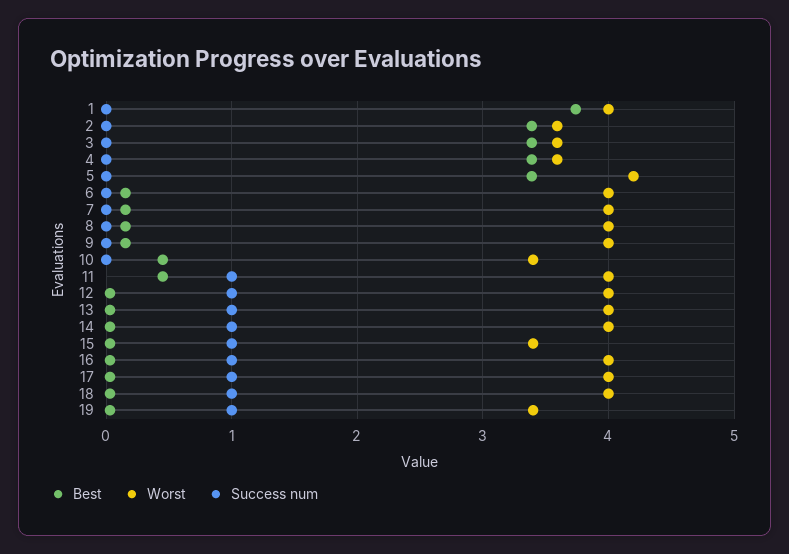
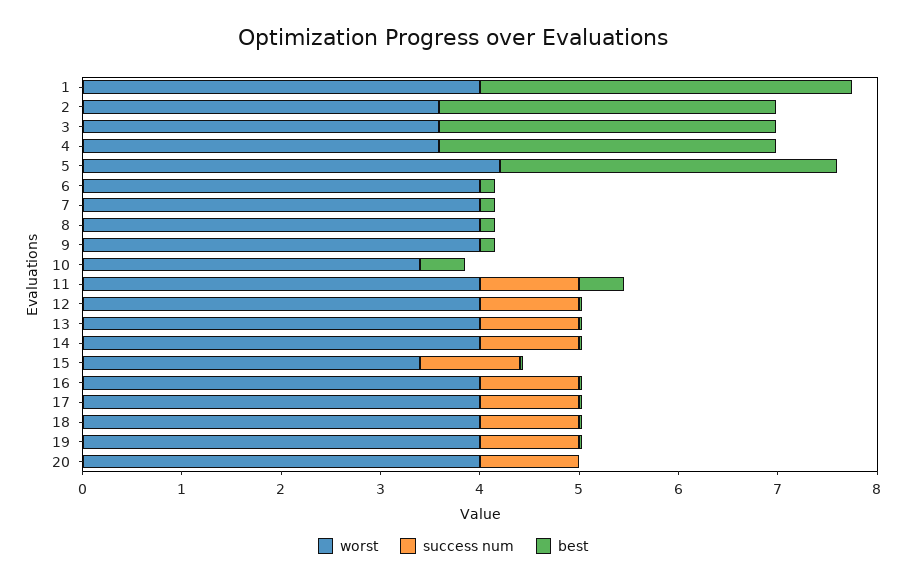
  {
    "Best": {
      "1": 3.7,
      "2": 3.4,
      "3": 3.4,
      "4": 3.4,
      "5": 3.4,
      "6": 0.2,
      "7": 0.2,
      "8": 0.2,
      "9": 0.2,
      "10": 0.5,
      "11": 0.5,
      "12": 0,
      "13": 0,
      "14": 0,
      "15": 0,
      "16": 0,
      "17": 0,
      "18": 0,
-     "19": 0
+     "19": 0,
+     "20": 0
    },
    "Worst": {
      "1": 4,
      "2": 3.6,
      "3": 3.6,
      "4": 3.6,
      "5": 4.2,
      "6": 4,
      "7": 4,
      "8": 4,
      "9": 4,
      "10": 3.4,
      "11": 4,
      "12": 4,
      "13": 4,
      "14": 4,
      "15": 3.4,
      "16": 4,
      "17": 4,
      "18": 4,
-     "19": 3.4
+     "19": 4,
+     "20": 4
    },
    "Success num": {
      "1": 0,
      "2": 0,
      "3": 0,
      "4": 0,
      "5": 0,
      "6": 0,
      "7": 0,
      "8": 0,
      "9": 0,
      "10": 0,
      "11": 1,
      "12": 1,
      "13": 1,
      "14": 1,
      "15": 1,
      "16": 1,
      "17": 1,
      "18": 1,
-     "19": 1
+     "19": 1,
+     "20": 1
    }
  }

